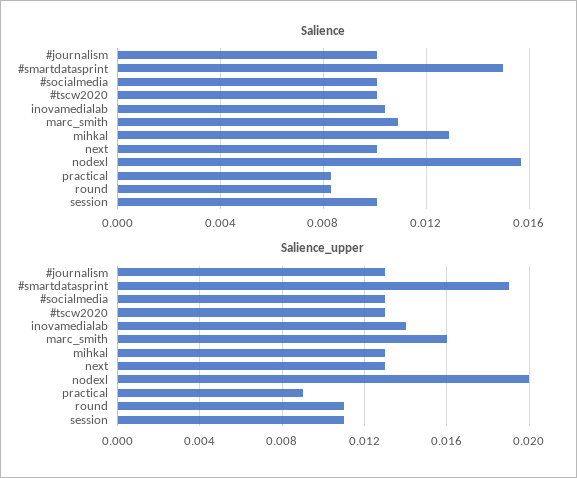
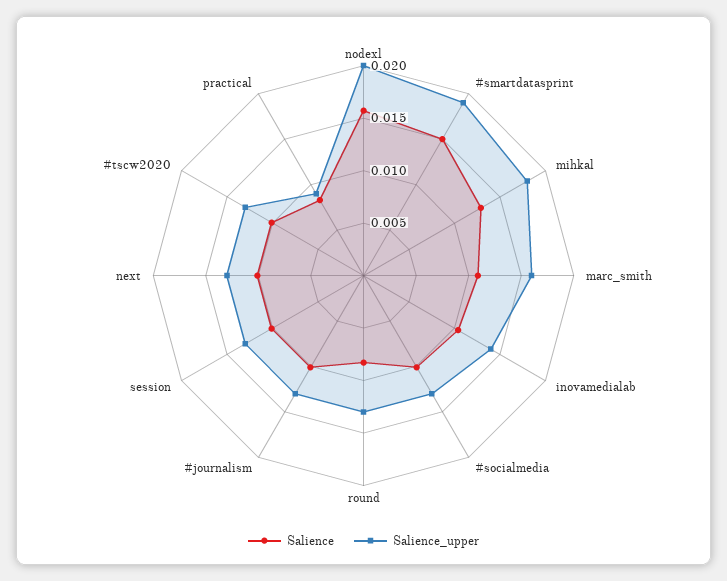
  {
    "Salience": {
      "#journalism": 0.01,
      "#smartdatasprint": 0.015,
      "#socialmedia": 0.01,
      "#tscw2020": 0.01,
      "inovamedialab": 0.0105,
      "marc_smith": 0.011,
      "mihkal": 0.013,
      "next": 0.01,
      "nodexl": 0.0155,
      "practical": 0.0085,
      "round": 0.0085,
      "session": 0.01
    },
    "Salience_upper": {
      "#journalism": 0.013,
      "#smartdatasprint": 0.019,
      "#socialmedia": 0.013,
      "#tscw2020": 0.013,
      "inovamedialab": 0.014,
      "marc_smith": 0.016,
-     "mihkal": 0.013,
+     "mihkal": 0.018,
      "next": 0.013,
      "nodexl": 0.02,
      "practical": 0.009,
-     "round": 0.011,
+     "round": 0.013,
-     "session": 0.011
+     "session": 0.013
    }
  }

